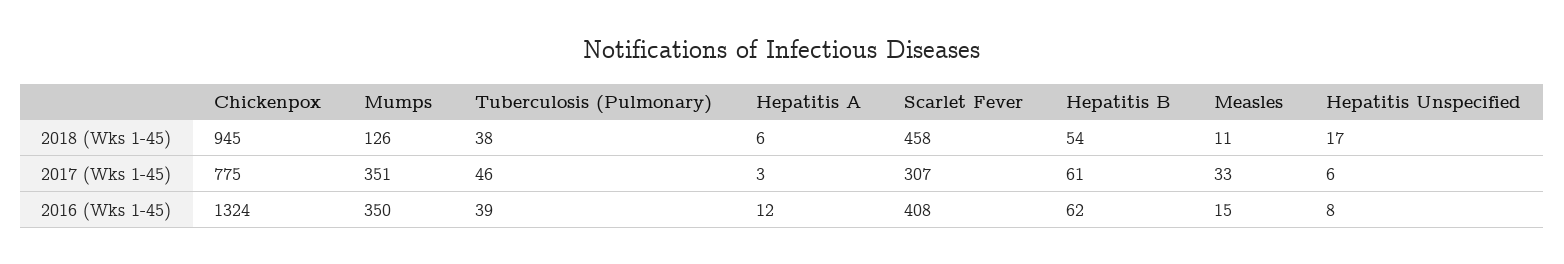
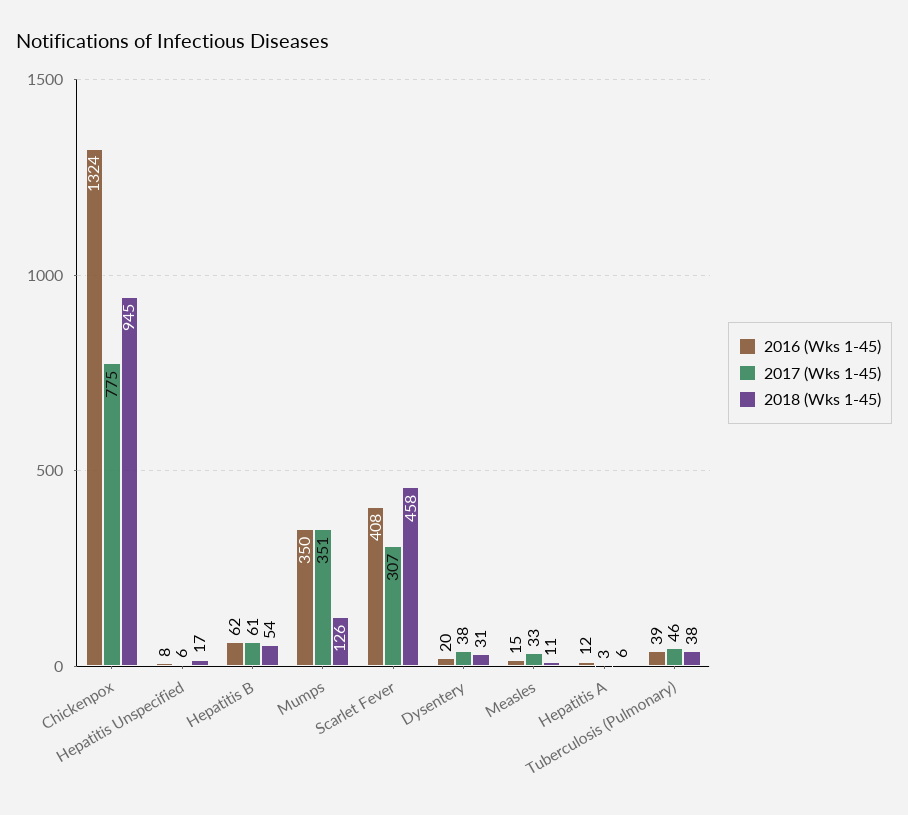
  {
    "2018 (Wks 1-45)": {
      "Chickenpox": 945,
      "Mumps": 126,
      "Tuberculosis (Pulmonary)": 38,
      "Hepatitis A": 6,
      "Scarlet Fever": 458,
      "Hepatitis B": 54,
      "Measles": 11,
-     "Hepatitis Unspecified": 17
+     "Hepatitis Unspecified": 17,
+     "Dysentery": 31
    },
    "2017 (Wks 1-45)": {
      "Chickenpox": 775,
      "Mumps": 351,
      "Tuberculosis (Pulmonary)": 46,
      "Hepatitis A": 3,
      "Scarlet Fever": 307,
      "Hepatitis B": 61,
      "Measles": 33,
-     "Hepatitis Unspecified": 6
+     "Hepatitis Unspecified": 6,
+     "Dysentery": 38
    },
    "2016 (Wks 1-45)": {
      "Chickenpox": 1324,
      "Mumps": 350,
      "Tuberculosis (Pulmonary)": 39,
      "Hepatitis A": 12,
      "Scarlet Fever": 408,
      "Hepatitis B": 62,
      "Measles": 15,
-     "Hepatitis Unspecified": 8
+     "Hepatitis Unspecified": 8,
+     "Dysentery": 20
    }
  }

